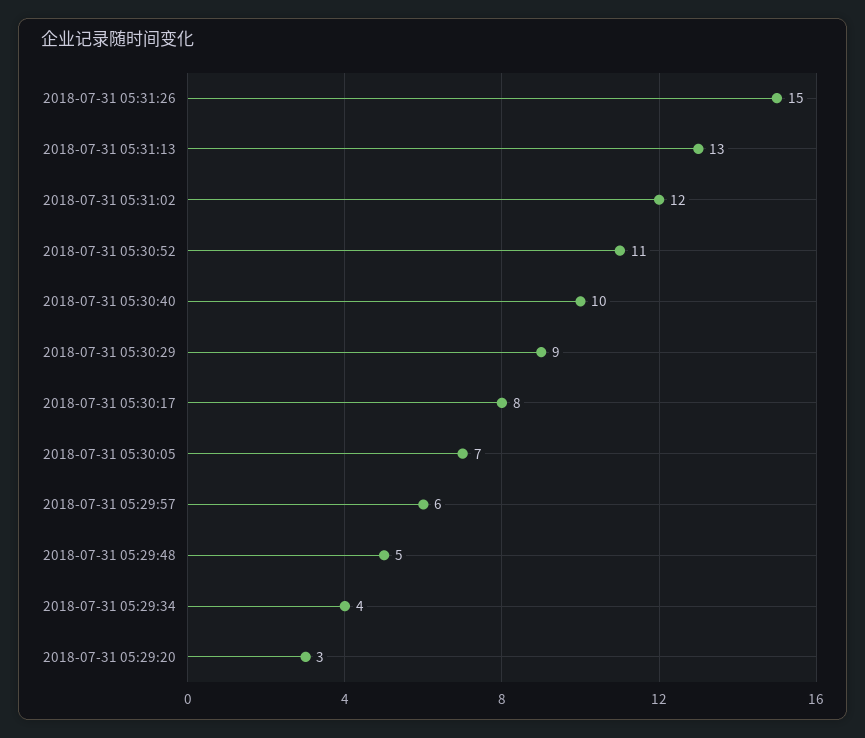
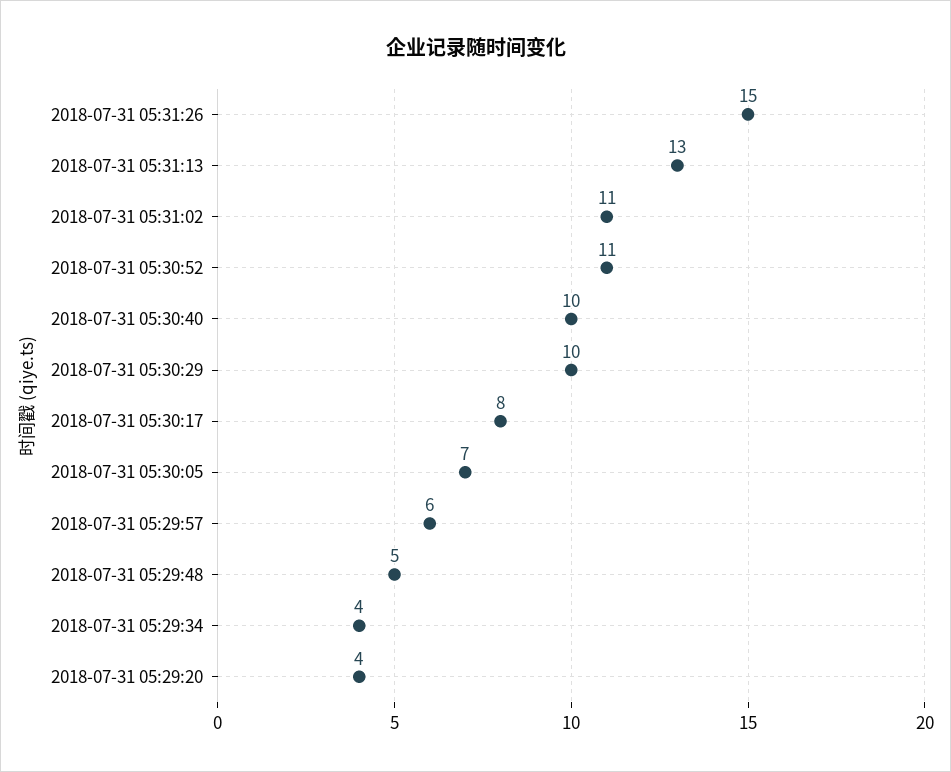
  {
    "2018-07-31 05:31:26": 15,
    "2018-07-31 05:31:13": 13,
-   "2018-07-31 05:31:02": 12,
+   "2018-07-31 05:31:02": 11,
    "2018-07-31 05:30:52": 11,
    "2018-07-31 05:30:40": 10,
-   "2018-07-31 05:30:29": 9,
+   "2018-07-31 05:30:29": 10,
    "2018-07-31 05:30:17": 8,
    "2018-07-31 05:30:05": 7,
    "2018-07-31 05:29:57": 6,
    "2018-07-31 05:29:48": 5,
    "2018-07-31 05:29:34": 4,
-   "2018-07-31 05:29:20": 3
+   "2018-07-31 05:29:20": 4
  }

